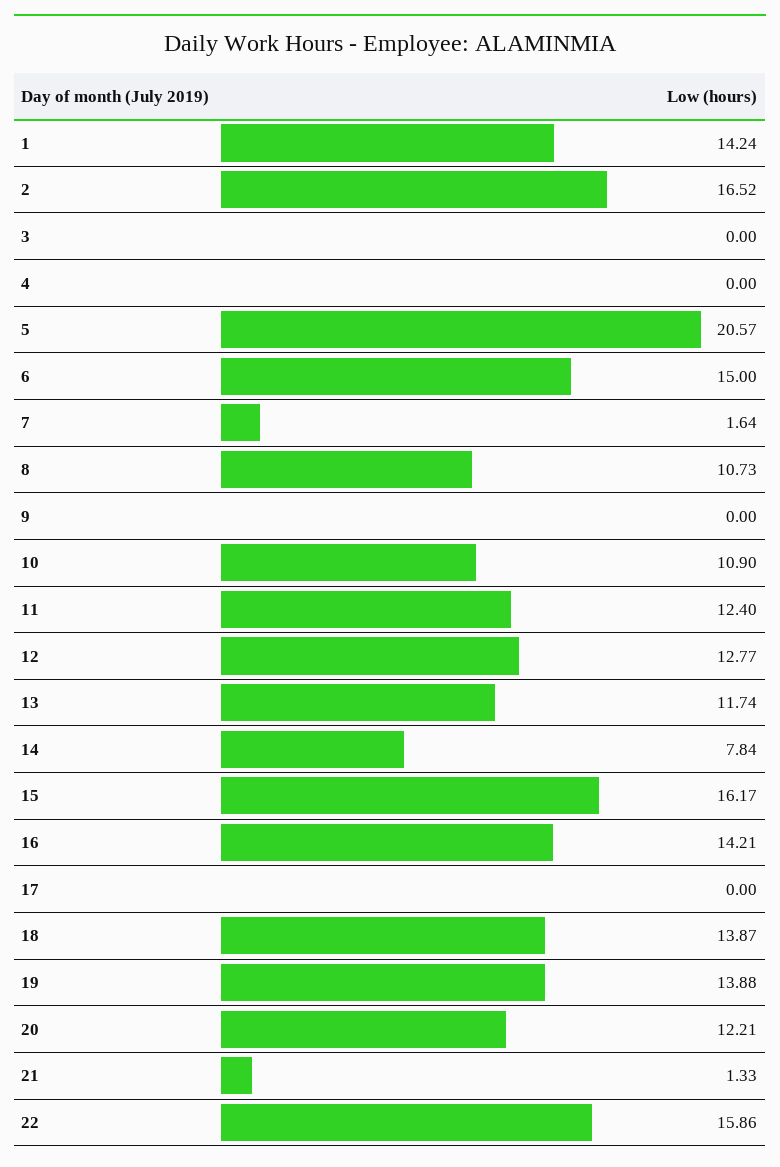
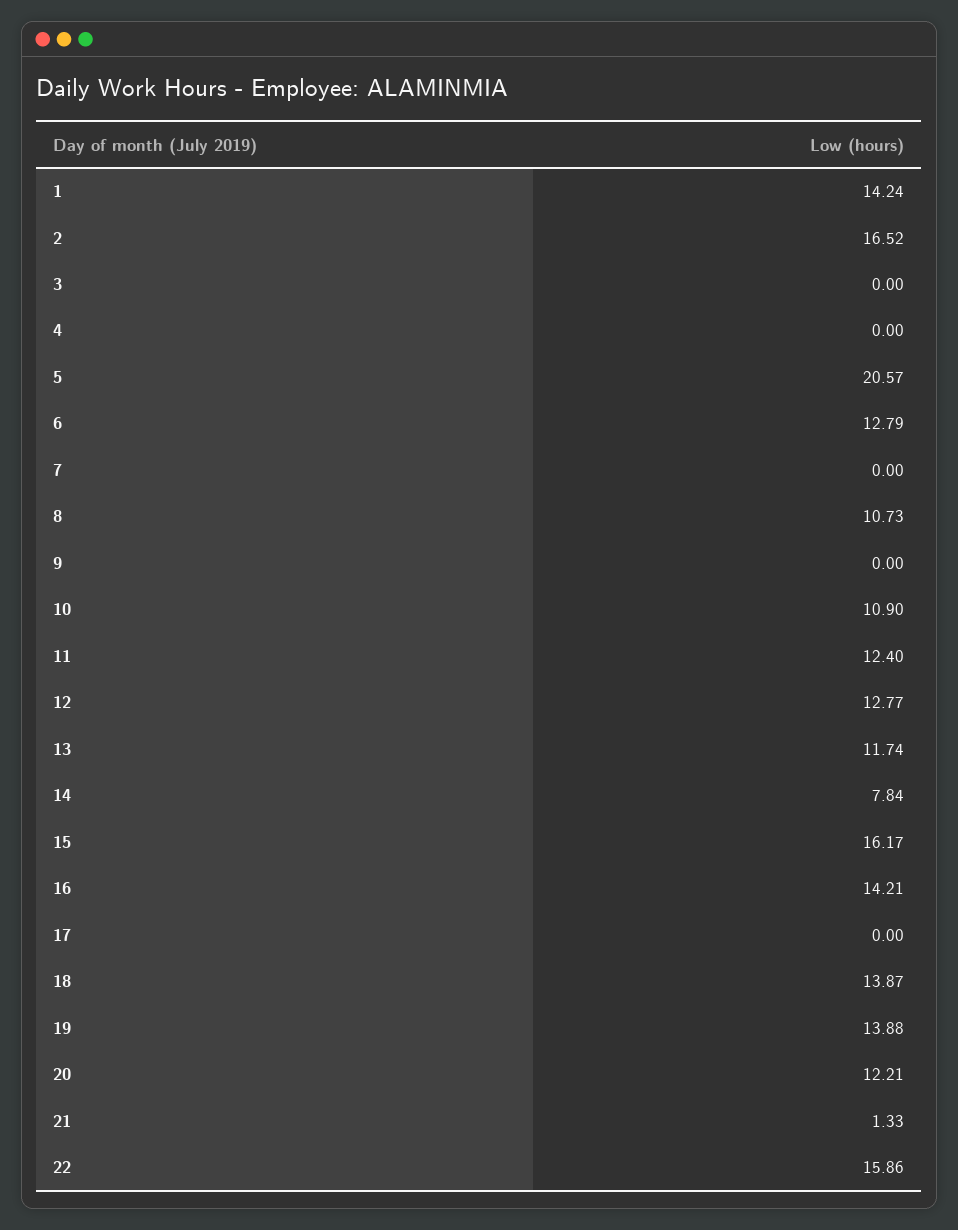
  {
    "1": 14.24,
    "2": 16.52,
    "3": 0,
    "4": 0,
    "5": 20.57,
-   "6": 15,
+   "6": 12.79,
-   "7": 1.64,
+   "7": 0,
    "8": 10.73,
    "9": 0,
    "10": 10.9,
    "11": 12.4,
    "12": 12.77,
    "13": 11.74,
    "14": 7.84,
    "15": 16.17,
    "16": 14.21,
    "17": 0,
    "18": 13.87,
    "19": 13.88,
    "20": 12.21,
    "21": 1.33,
    "22": 15.86
  }

